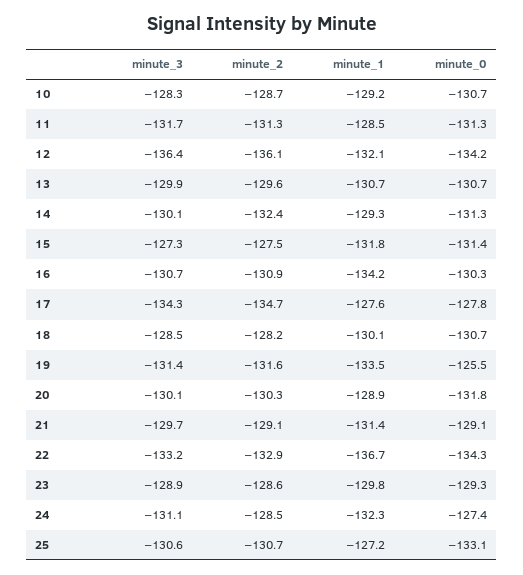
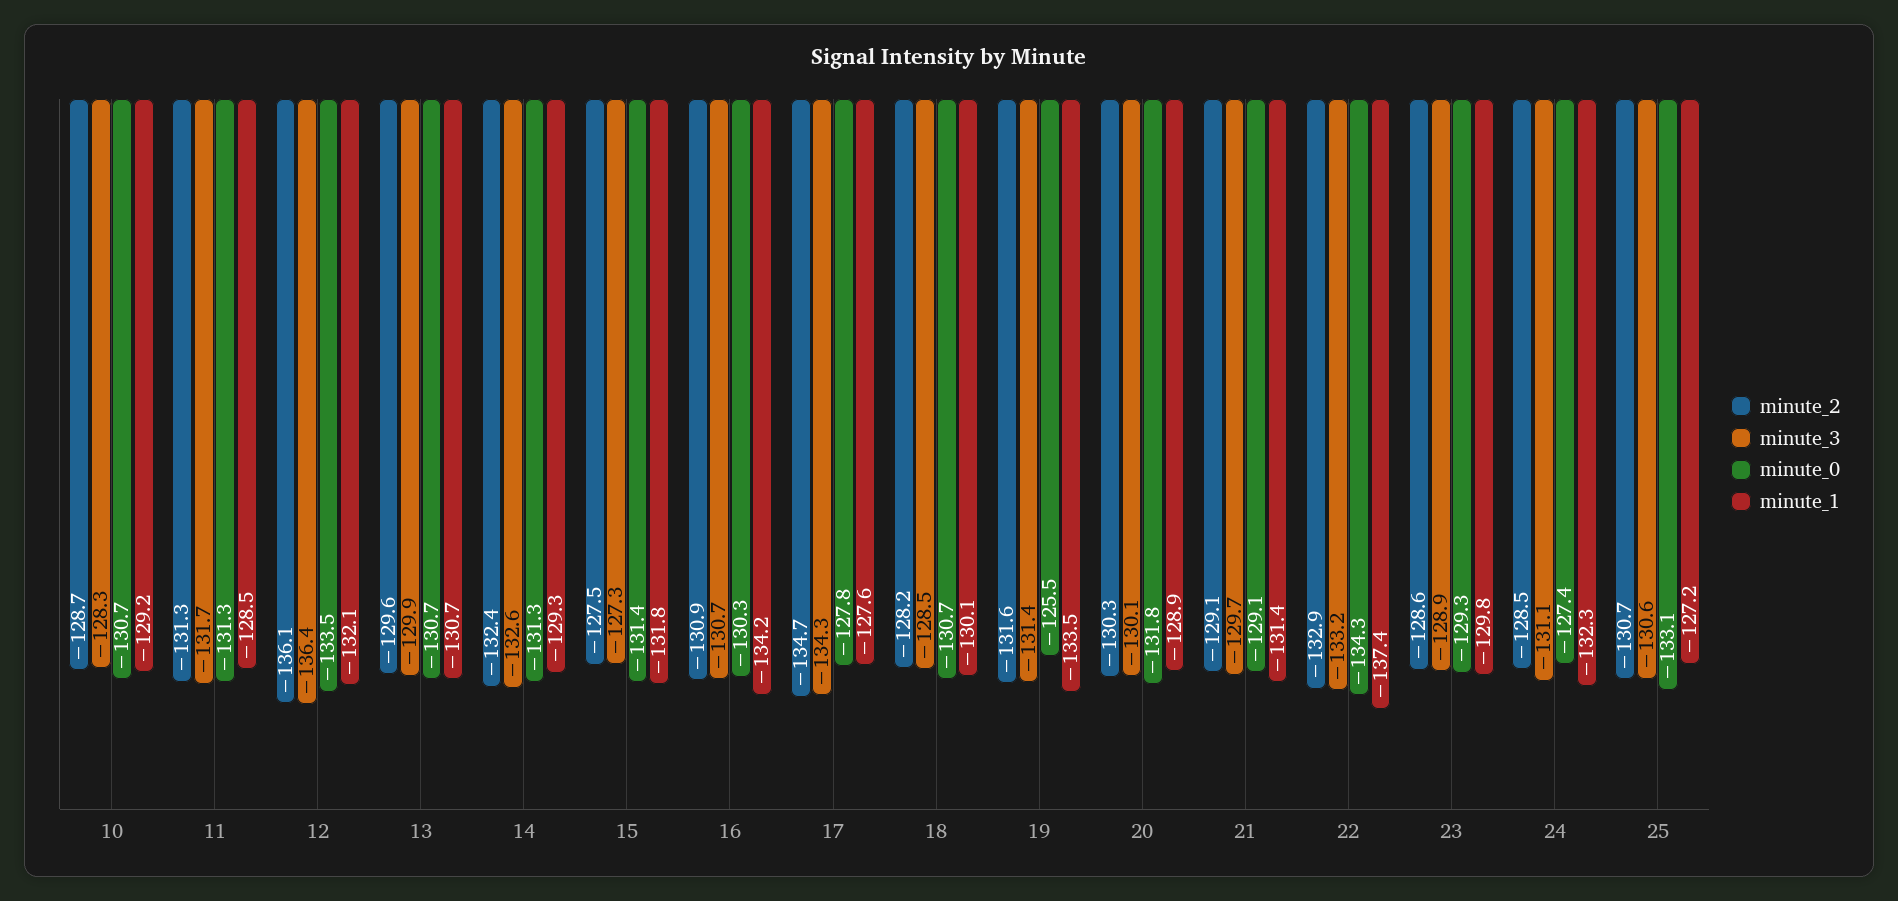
  {
    "minute_3": {
      "10": -128.3,
      "11": -131.7,
      "12": -136.4,
      "13": -129.9,
-     "14": -130.1,
+     "14": -132.6,
      "15": -127.3,
      "16": -130.7,
      "17": -134.3,
      "18": -128.5,
      "19": -131.4,
      "20": -130.1,
      "21": -129.7,
      "22": -133.2,
      "23": -128.9,
      "24": -131.1,
      "25": -130.6
    },
    "minute_2": {
      "10": -128.7,
      "11": -131.3,
      "12": -136.1,
      "13": -129.6,
      "14": -132.4,
      "15": -127.5,
      "16": -130.9,
      "17": -134.7,
      "18": -128.2,
      "19": -131.6,
      "20": -130.3,
      "21": -129.1,
      "22": -132.9,
      "23": -128.6,
      "24": -128.5,
      "25": -130.7
    },
    "minute_1": {
      "10": -129.2,
      "11": -128.5,
      "12": -132.1,
      "13": -130.7,
      "14": -129.3,
      "15": -131.8,
      "16": -134.2,
      "17": -127.6,
      "18": -130.1,
      "19": -133.5,
      "20": -128.9,
      "21": -131.4,
-     "22": -136.7,
+     "22": -137.4,
      "23": -129.8,
      "24": -132.3,
      "25": -127.2
    },
    "minute_0": {
      "10": -130.7,
      "11": -131.3,
-     "12": -134.2,
+     "12": -133.5,
      "13": -130.7,
      "14": -131.3,
      "15": -131.4,
      "16": -130.3,
      "17": -127.8,
      "18": -130.7,
      "19": -125.5,
      "20": -131.8,
      "21": -129.1,
      "22": -134.3,
      "23": -129.3,
      "24": -127.4,
      "25": -133.1
    }
  }

